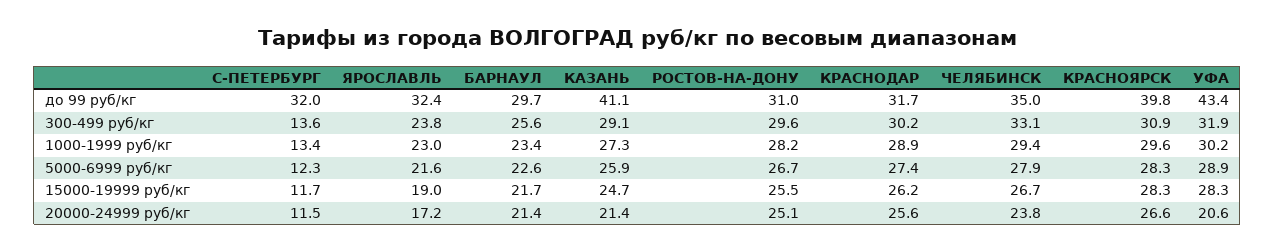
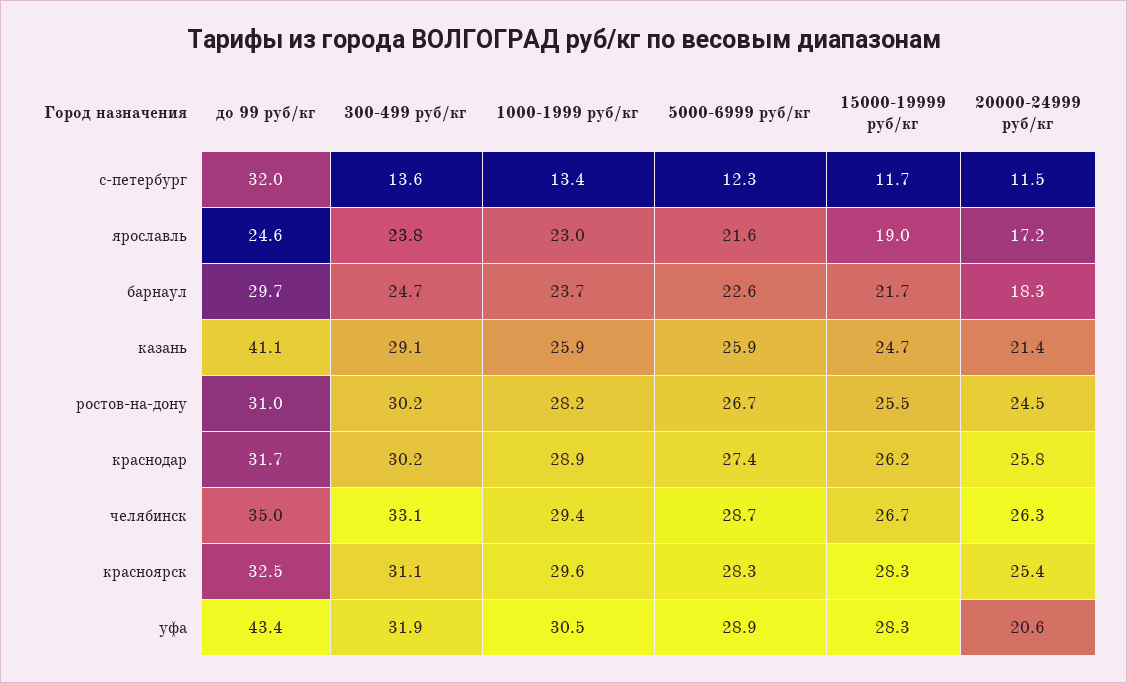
  {
    "С-ПЕТЕРБУРГ": {
      "до 99 руб/кг": 32,
      "300-499 руб/кг": 13.6,
      "1000-1999 руб/кг": 13.4,
      "5000-6999 руб/кг": 12.3,
      "15000-19999 руб/кг": 11.7,
      "20000-24999 руб/кг": 11.5
    },
    "ЯРОСЛАВЛЬ": {
-     "до 99 руб/кг": 32.4,
+     "до 99 руб/кг": 24.6,
      "300-499 руб/кг": 23.8,
      "1000-1999 руб/кг": 23,
      "5000-6999 руб/кг": 21.6,
      "15000-19999 руб/кг": 19,
      "20000-24999 руб/кг": 17.2
    },
    "БАРНАУЛ": {
      "до 99 руб/кг": 29.7,
-     "300-499 руб/кг": 25.6,
+     "300-499 руб/кг": 24.7,
-     "1000-1999 руб/кг": 23.4,
+     "1000-1999 руб/кг": 23.7,
      "5000-6999 руб/кг": 22.6,
      "15000-19999 руб/кг": 21.7,
-     "20000-24999 руб/кг": 21.4
+     "20000-24999 руб/кг": 18.3
    },
    "КАЗАНЬ": {
      "до 99 руб/кг": 41.1,
      "300-499 руб/кг": 29.1,
-     "1000-1999 руб/кг": 27.3,
+     "1000-1999 руб/кг": 25.9,
      "5000-6999 руб/кг": 25.9,
      "15000-19999 руб/кг": 24.7,
      "20000-24999 руб/кг": 21.4
    },
    "РОСТОВ-НА-ДОНУ": {
      "до 99 руб/кг": 31,
-     "300-499 руб/кг": 29.6,
+     "300-499 руб/кг": 30.2,
      "1000-1999 руб/кг": 28.2,
      "5000-6999 руб/кг": 26.7,
      "15000-19999 руб/кг": 25.5,
-     "20000-24999 руб/кг": 25.1
+     "20000-24999 руб/кг": 24.5
    },
    "КРАСНОДАР": {
      "до 99 руб/кг": 31.7,
      "300-499 руб/кг": 30.2,
      "1000-1999 руб/кг": 28.9,
      "5000-6999 руб/кг": 27.4,
      "15000-19999 руб/кг": 26.2,
-     "20000-24999 руб/кг": 25.6
+     "20000-24999 руб/кг": 25.8
    },
    "ЧЕЛЯБИНСК": {
      "до 99 руб/кг": 35,
      "300-499 руб/кг": 33.1,
      "1000-1999 руб/кг": 29.4,
-     "5000-6999 руб/кг": 27.9,
+     "5000-6999 руб/кг": 28.7,
      "15000-19999 руб/кг": 26.7,
-     "20000-24999 руб/кг": 23.8
+     "20000-24999 руб/кг": 26.3
    },
    "КРАСНОЯРСК": {
-     "до 99 руб/кг": 39.8,
+     "до 99 руб/кг": 32.5,
-     "300-499 руб/кг": 30.9,
+     "300-499 руб/кг": 31.1,
      "1000-1999 руб/кг": 29.6,
      "5000-6999 руб/кг": 28.3,
      "15000-19999 руб/кг": 28.3,
-     "20000-24999 руб/кг": 26.6
+     "20000-24999 руб/кг": 25.4
    },
    "УФА": {
      "до 99 руб/кг": 43.4,
      "300-499 руб/кг": 31.9,
-     "1000-1999 руб/кг": 30.2,
+     "1000-1999 руб/кг": 30.5,
      "5000-6999 руб/кг": 28.9,
      "15000-19999 руб/кг": 28.3,
      "20000-24999 руб/кг": 20.6
    }
  }

